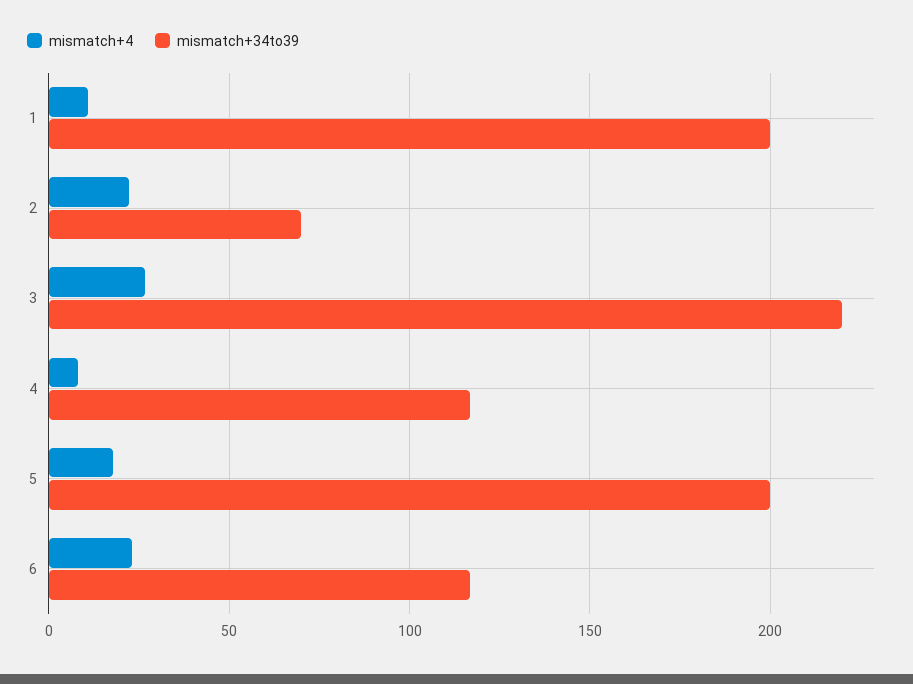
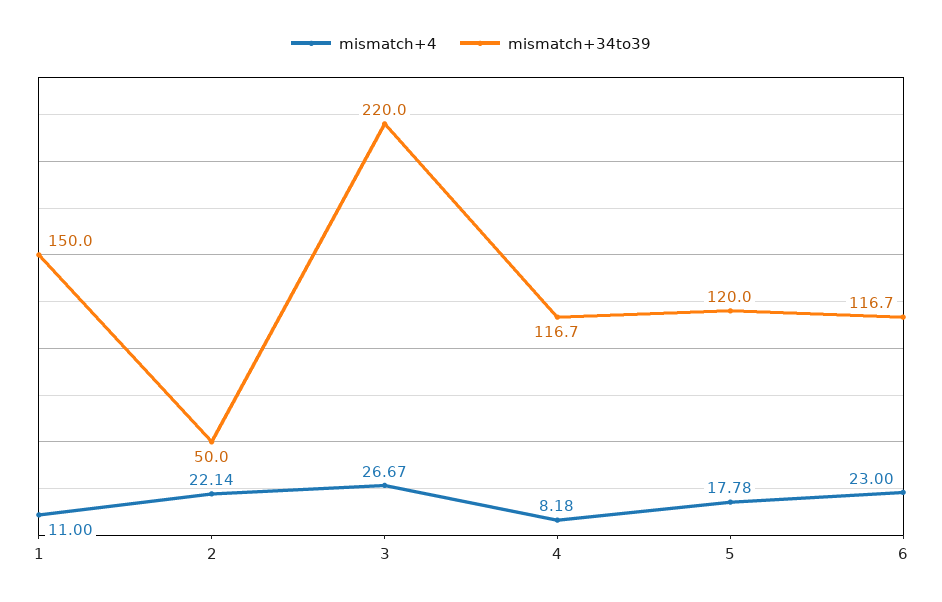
  {
    "mismatch+4": {
      "1": 11,
      "2": 22.14,
      "3": 26.67,
      "4": 8.18,
      "5": 17.78,
      "6": 23
    },
    "mismatch+34to39": {
-     "1": 200,
+     "1": 150,
-     "2": 70,
+     "2": 50,
      "3": 220,
      "4": 116.7,
-     "5": 200,
+     "5": 120,
      "6": 116.7
    }
  }

